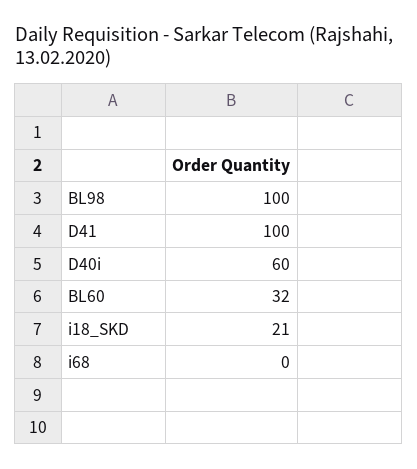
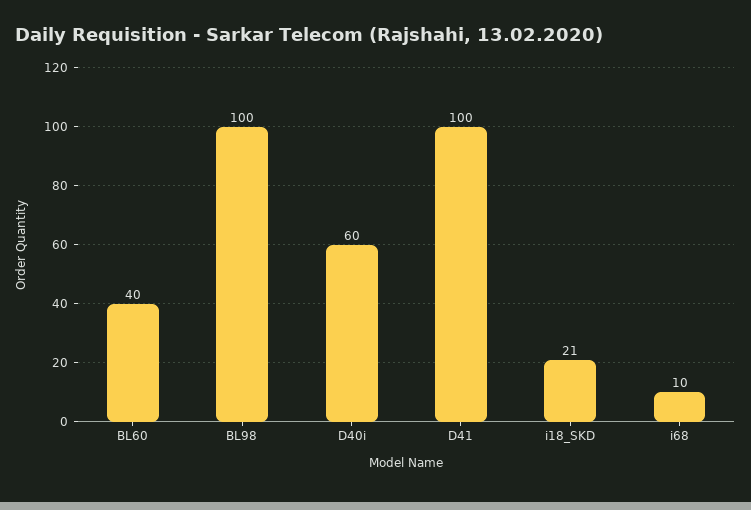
  {
    "BL98": 100,
    "D41": 100,
    "D40i": 60,
-   "BL60": 32,
+   "BL60": 40,
    "i18_SKD": 21,
-   "i68": 0
+   "i68": 10
  }

